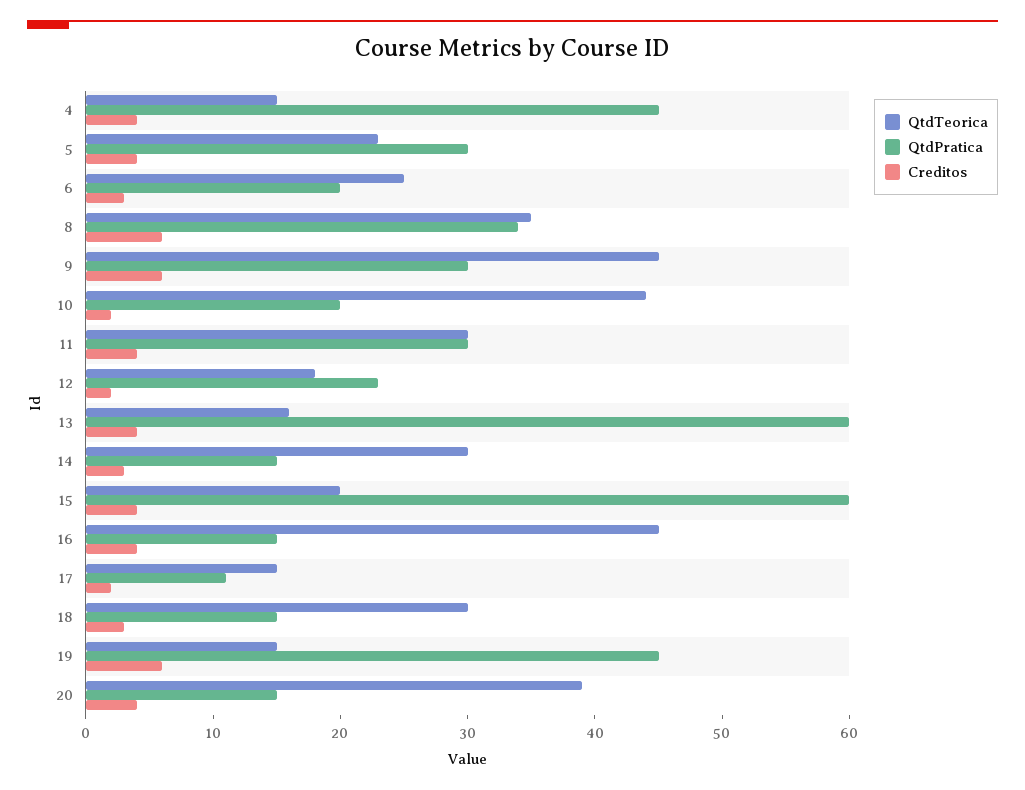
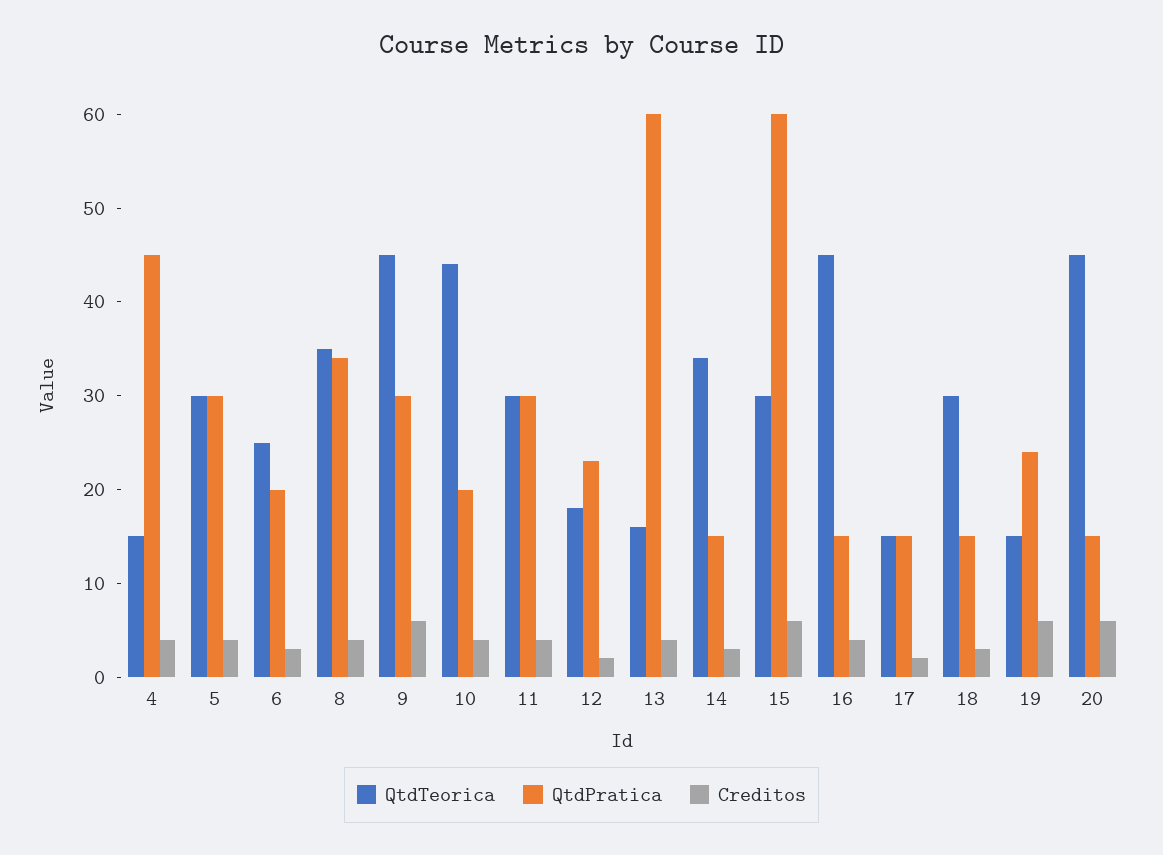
  {
    "QtdTeorica": {
      "4": 15,
-     "5": 23,
+     "5": 30,
      "6": 25,
      "8": 35,
      "9": 45,
      "10": 44,
      "11": 30,
      "12": 18,
      "13": 16,
-     "14": 30,
+     "14": 34,
-     "15": 20,
+     "15": 30,
      "16": 45,
      "17": 15,
      "18": 30,
      "19": 15,
-     "20": 39
+     "20": 45
    },
    "QtdPratica": {
      "4": 45,
      "5": 30,
      "6": 20,
      "8": 34,
      "9": 30,
      "10": 20,
      "11": 30,
      "12": 23,
      "13": 60,
      "14": 15,
      "15": 60,
      "16": 15,
-     "17": 11,
+     "17": 15,
      "18": 15,
-     "19": 45,
+     "19": 24,
      "20": 15
    },
    "Creditos": {
      "4": 4,
      "5": 4,
      "6": 3,
-     "8": 6,
+     "8": 4,
      "9": 6,
-     "10": 2,
+     "10": 4,
      "11": 4,
      "12": 2,
      "13": 4,
      "14": 3,
-     "15": 4,
+     "15": 6,
      "16": 4,
      "17": 2,
      "18": 3,
      "19": 6,
-     "20": 4
+     "20": 6
    }
  }

